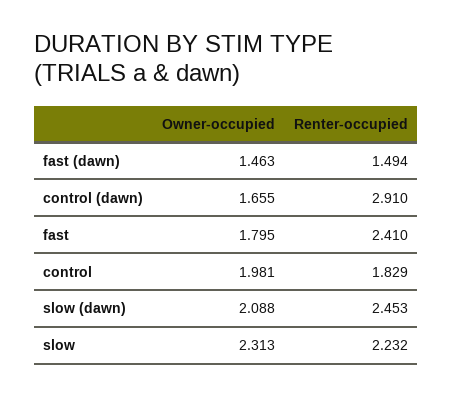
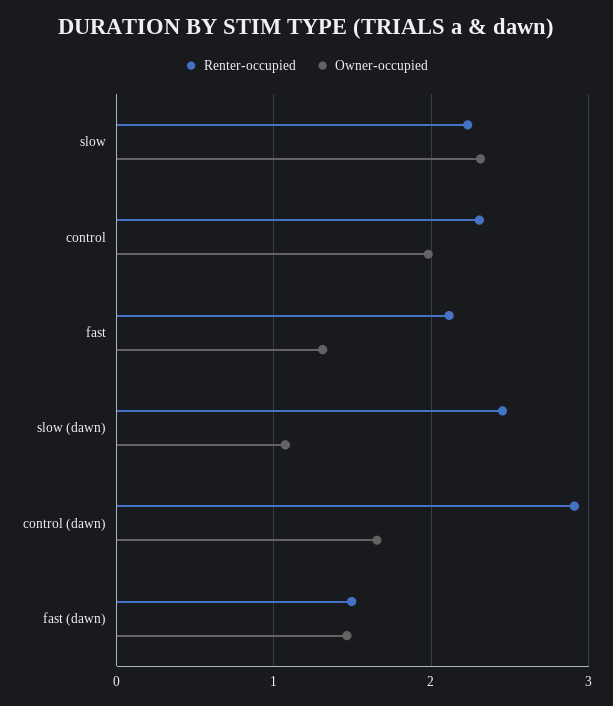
  {
    "Owner-occupied": {
      "fast (dawn)": 1.463,
      "control (dawn)": 1.655,
-     "fast": 1.795,
+     "fast": 1.3,
      "control": 1.981,
-     "slow (dawn)": 2.088,
+     "slow (dawn)": 1.1,
      "slow": 2.313
    },
    "Renter-occupied": {
      "fast (dawn)": 1.494,
      "control (dawn)": 2.91,
-     "fast": 2.41,
+     "fast": 2.1,
-     "control": 1.829,
+     "control": 2.3,
      "slow (dawn)": 2.453,
      "slow": 2.232
    }
  }

